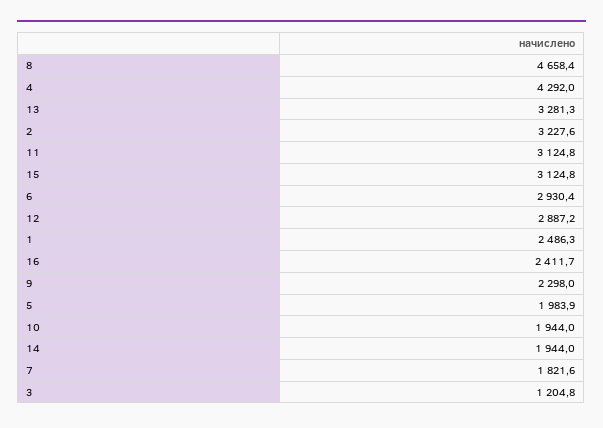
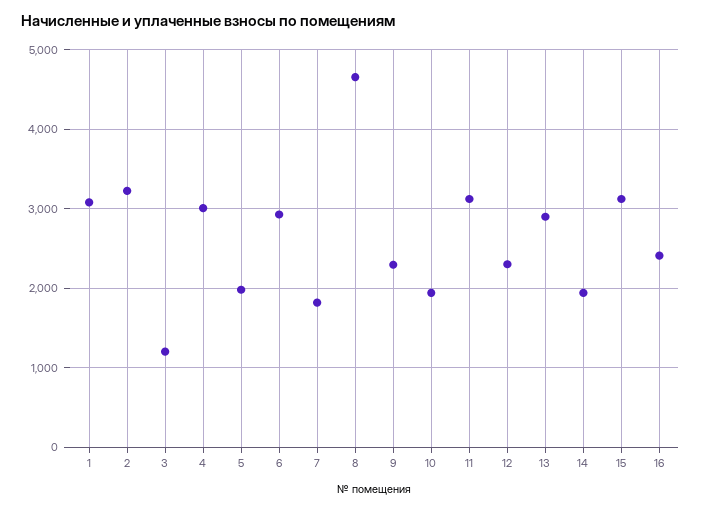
  {
    "8": 4658.4,
-   "4": 4292,
+   "4": 3000,
-   "13": 3281.3,
+   "13": 2900,
    "2": 3227.6,
    "11": 3124.8,
    "15": 3124.8,
    "6": 2930.4,
-   "12": 2887.2,
+   "12": 2300,
-   "1": 2486.3,
+   "1": 3100,
    "16": 2411.7,
    "9": 2298,
    "5": 1983.9,
    "10": 1944,
    "14": 1944,
    "7": 1821.6,
    "3": 1204.8
  }

